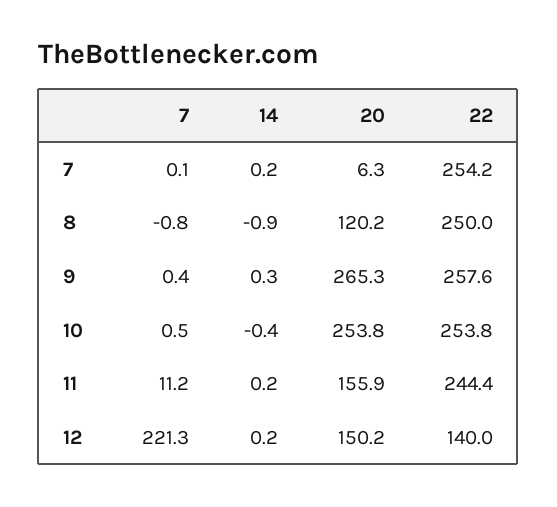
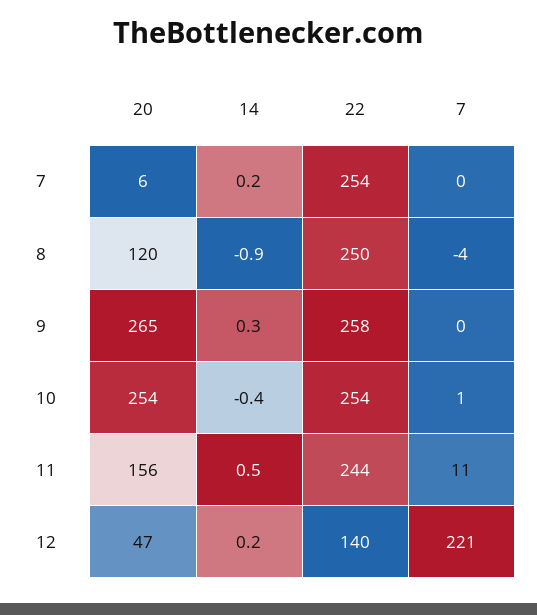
  {
    "7": {
      "7": 0.1,
-     "8": -0.8,
+     "8": -4,
      "9": 0.4,
      "10": 0.5,
      "11": 11.2,
      "12": 221.3
    },
    "14": {
      "7": 0.2,
      "8": -0.9,
      "9": 0.3,
      "10": -0.4,
-     "11": 0.2,
+     "11": 0.5,
      "12": 0.2
    },
    "20": {
      "7": 6.3,
      "8": 120.2,
      "9": 265.3,
      "10": 253.8,
      "11": 155.9,
-     "12": 150.2
+     "12": 47
    },
    "22": {
      "7": 254.2,
      "8": 250,
      "9": 257.6,
      "10": 253.8,
      "11": 244.4,
      "12": 140
    }
  }

